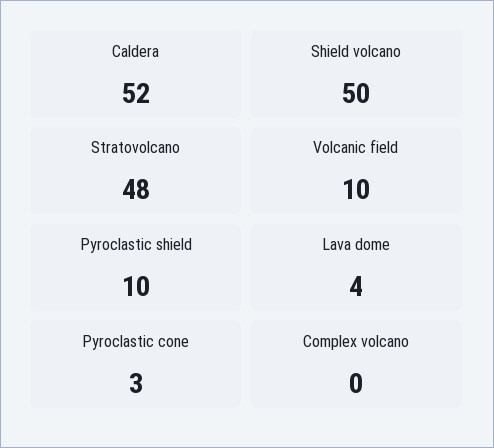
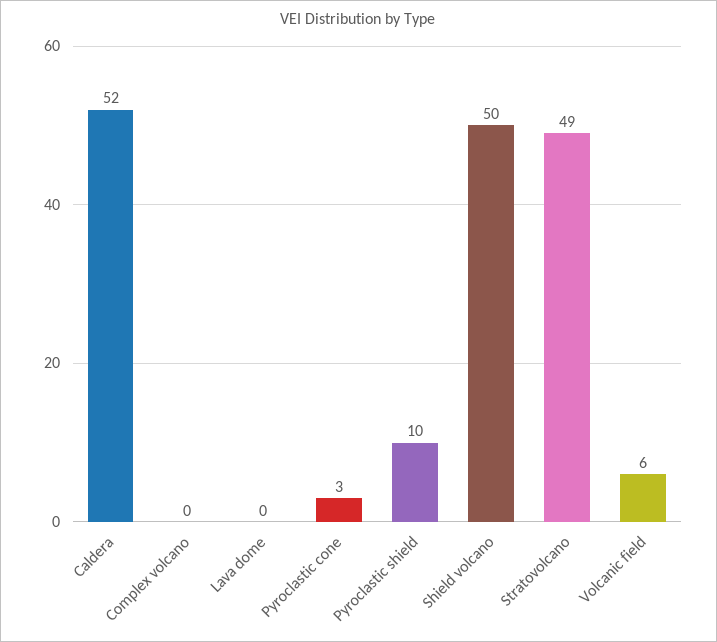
  {
    "Caldera": 52,
    "Shield volcano": 50,
-   "Stratovolcano": 48,
+   "Stratovolcano": 49,
-   "Volcanic field": 10,
+   "Volcanic field": 6,
    "Pyroclastic shield": 10,
-   "Lava dome": 4,
+   "Lava dome": 0,
    "Pyroclastic cone": 3,
    "Complex volcano": 0
  }

